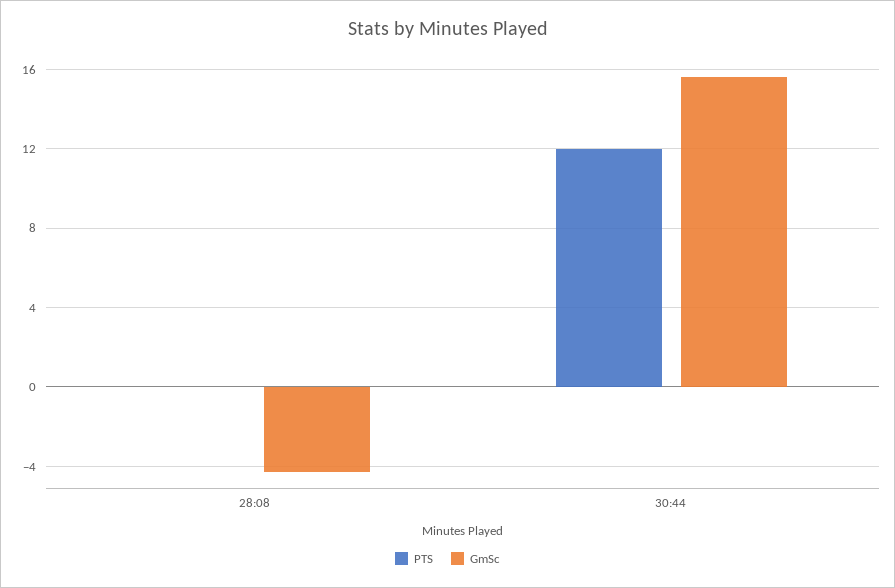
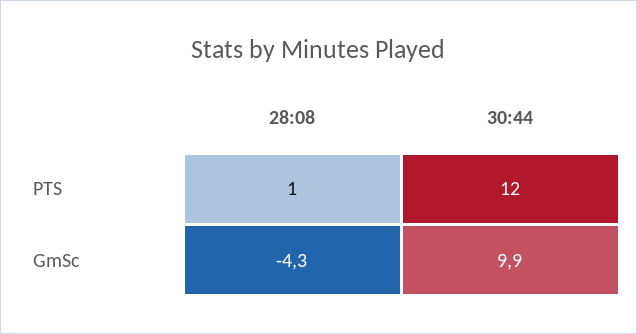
  {
    "PTS": {
-     "28:08": 0,
+     "28:08": 1,
      "30:44": 12
    },
    "GmSc": {
      "28:08": -4.3,
-     "30:44": 15.5
+     "30:44": 9.9
    }
  }

